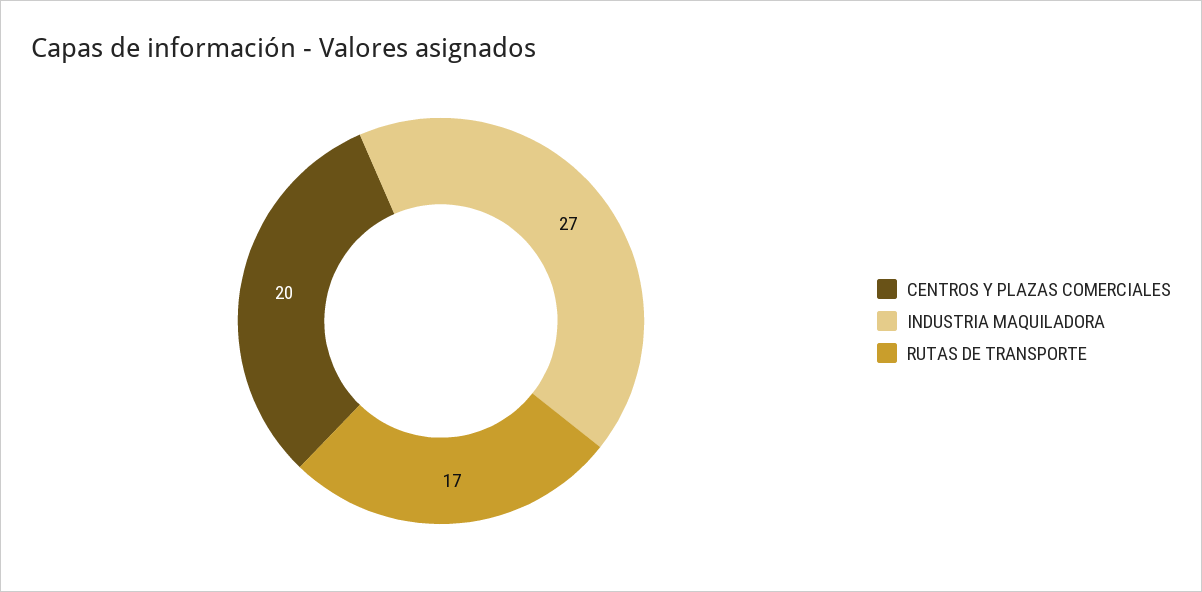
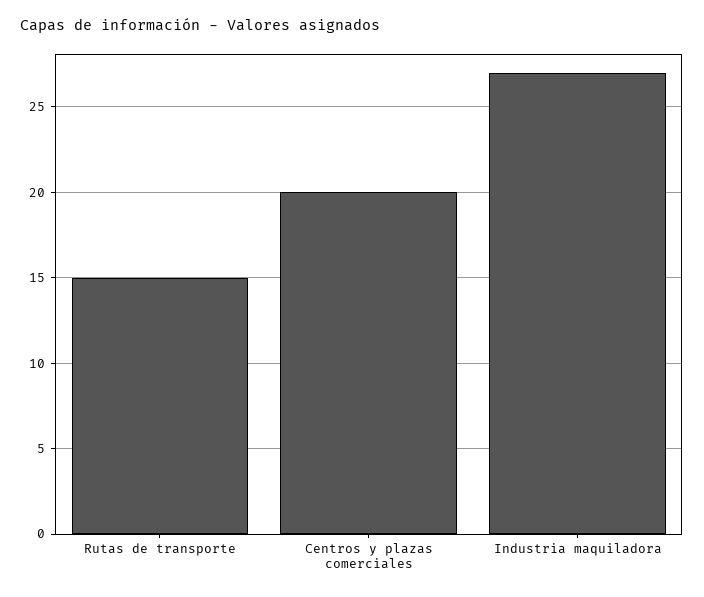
  {
    "CENTROS Y PLAZAS COMERCIALES": 20,
    "INDUSTRIA MAQUILADORA": 27,
-   "RUTAS DE TRANSPORTE": 17
+   "RUTAS DE TRANSPORTE": 15
  }

